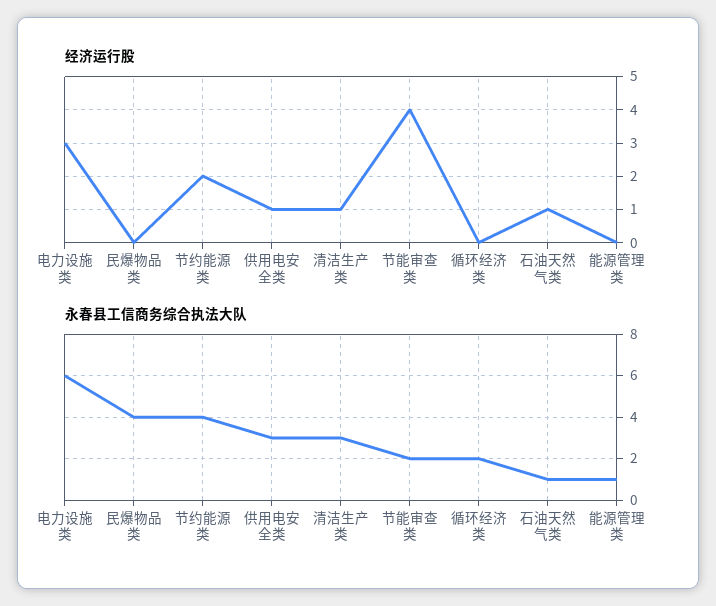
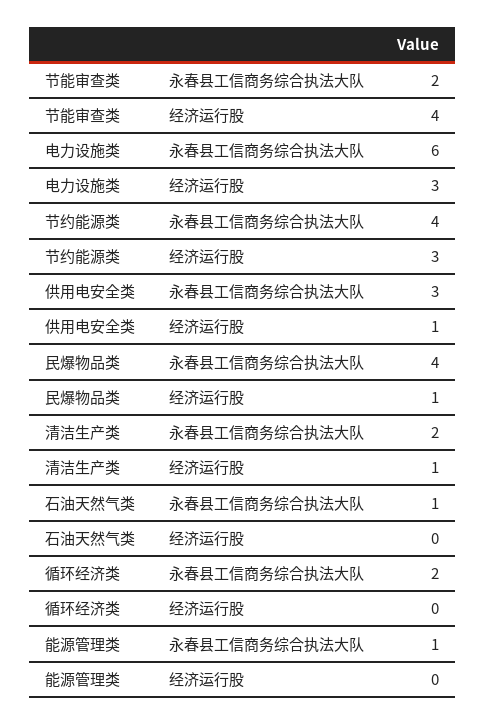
  {
    "经济运行股": {
      "电力设施类": 3,
-     "民爆物品类": 0,
+     "民爆物品类": 1,
-     "节约能源类": 2,
+     "节约能源类": 3,
      "供用电安全类": 1,
      "清洁生产类": 1,
      "节能审查类": 4,
      "循环经济类": 0,
-     "石油天然气类": 1,
+     "石油天然气类": 0,
      "能源管理类": 0
    },
    "永春县工信商务综合执法大队": {
      "电力设施类": 6,
      "民爆物品类": 4,
      "节约能源类": 4,
      "供用电安全类": 3,
-     "清洁生产类": 3,
+     "清洁生产类": 2,
      "节能审查类": 2,
      "循环经济类": 2,
      "石油天然气类": 1,
      "能源管理类": 1
    }
  }

